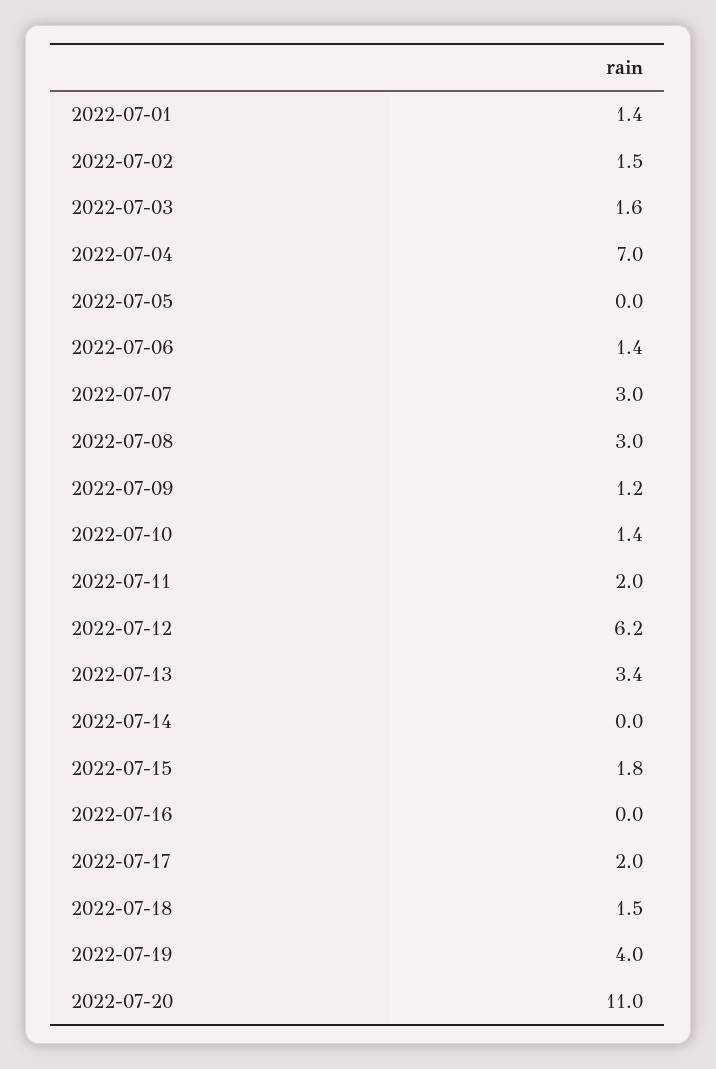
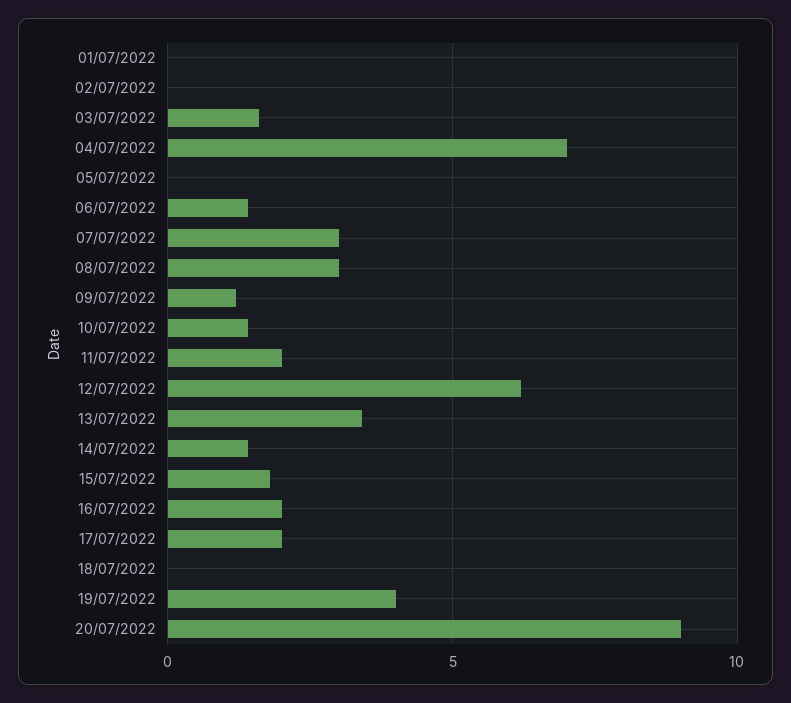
  {
-   "2022-07-01": 1.4,
+   "2022-07-01": 0,
-   "2022-07-02": 1.5,
+   "2022-07-02": 0,
    "2022-07-03": 1.6,
    "2022-07-04": 7,
    "2022-07-05": 0,
    "2022-07-06": 1.4,
    "2022-07-07": 3,
    "2022-07-08": 3,
    "2022-07-09": 1.2,
    "2022-07-10": 1.4,
    "2022-07-11": 2,
    "2022-07-12": 6.2,
    "2022-07-13": 3.4,
-   "2022-07-14": 0,
+   "2022-07-14": 1.5,
    "2022-07-15": 1.8,
-   "2022-07-16": 0,
+   "2022-07-16": 2,
    "2022-07-17": 2,
-   "2022-07-18": 1.5,
+   "2022-07-18": 0,
    "2022-07-19": 4,
-   "2022-07-20": 11
+   "2022-07-20": 9
  }

